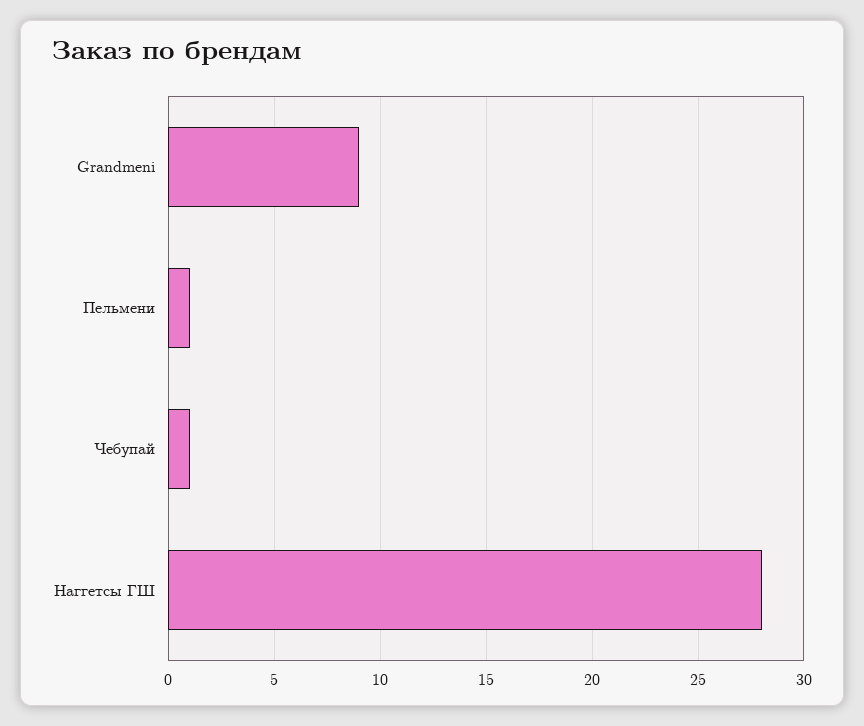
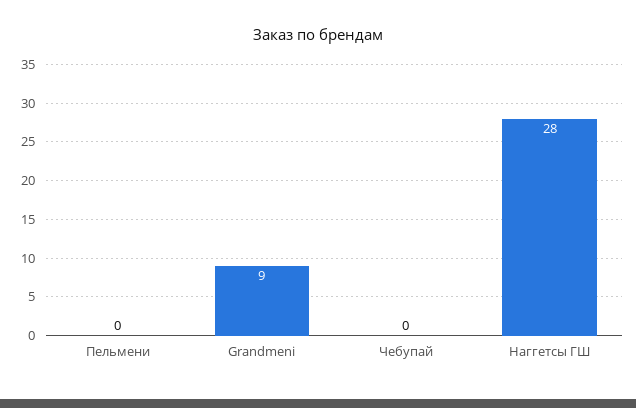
  {
    "Grandmeni": 9,
-   "Пельмени": 1,
+   "Пельмени": 0,
-   "Чебупай": 1,
+   "Чебупай": 0,
    "Наггетсы ГШ": 28
  }

